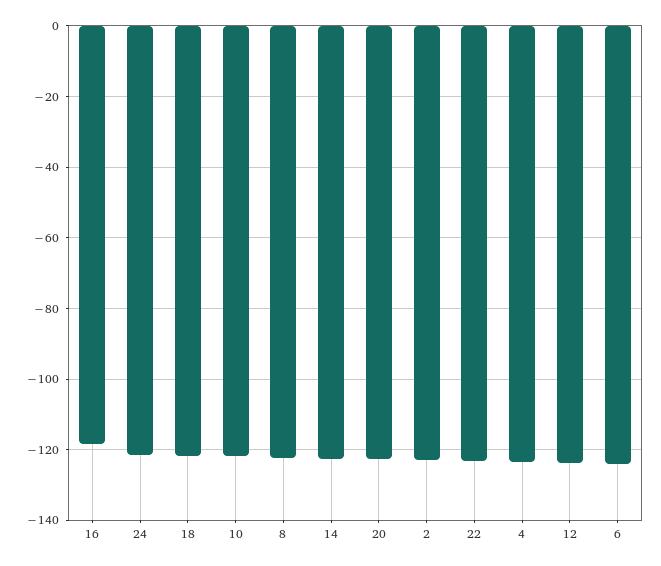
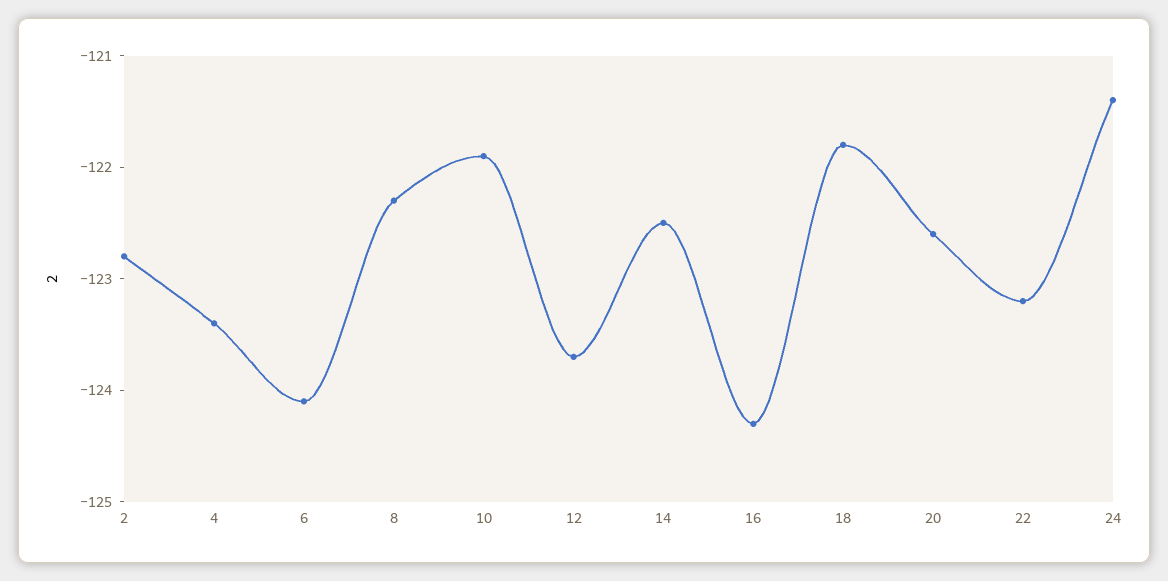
  {
-   "16": -118,
+   "16": -124.3,
    "24": -121.4,
    "18": -121.8,
    "10": -121.9,
    "8": -122.3,
    "14": -122.5,
    "20": -122.6,
    "2": -122.8,
    "22": -123.2,
    "4": -123.4,
    "12": -123.7,
    "6": -124.1
  }

